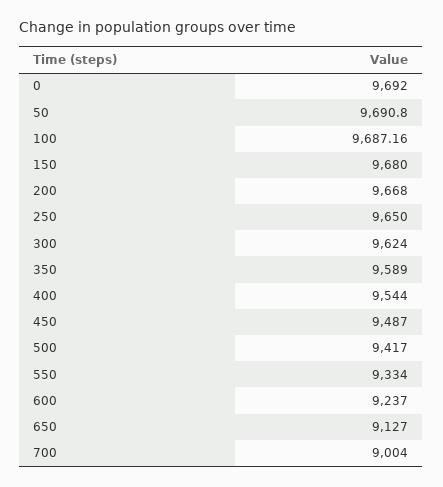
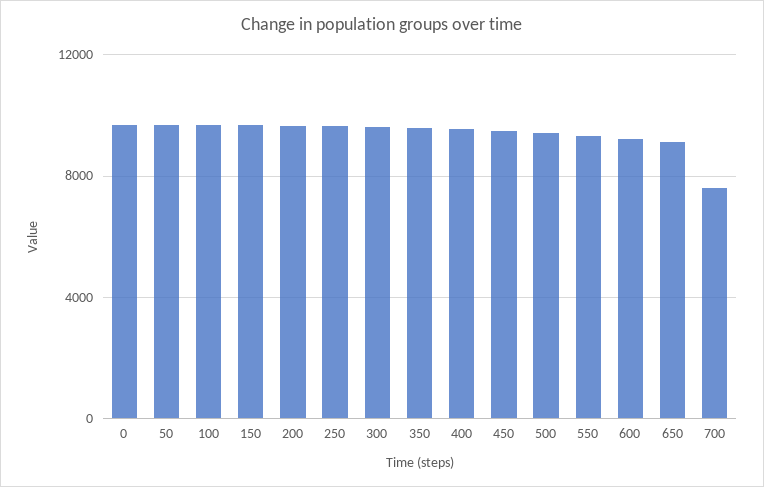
  {
    "0": 9692,
    "50": 9690.8,
    "100": 9687.16,
    "150": 9680,
    "200": 9668,
    "250": 9650,
    "300": 9624,
    "350": 9589,
    "400": 9544,
    "450": 9487,
    "500": 9417,
    "550": 9334,
    "600": 9237,
    "650": 9127,
-   "700": 9004
+   "700": 7500
  }

